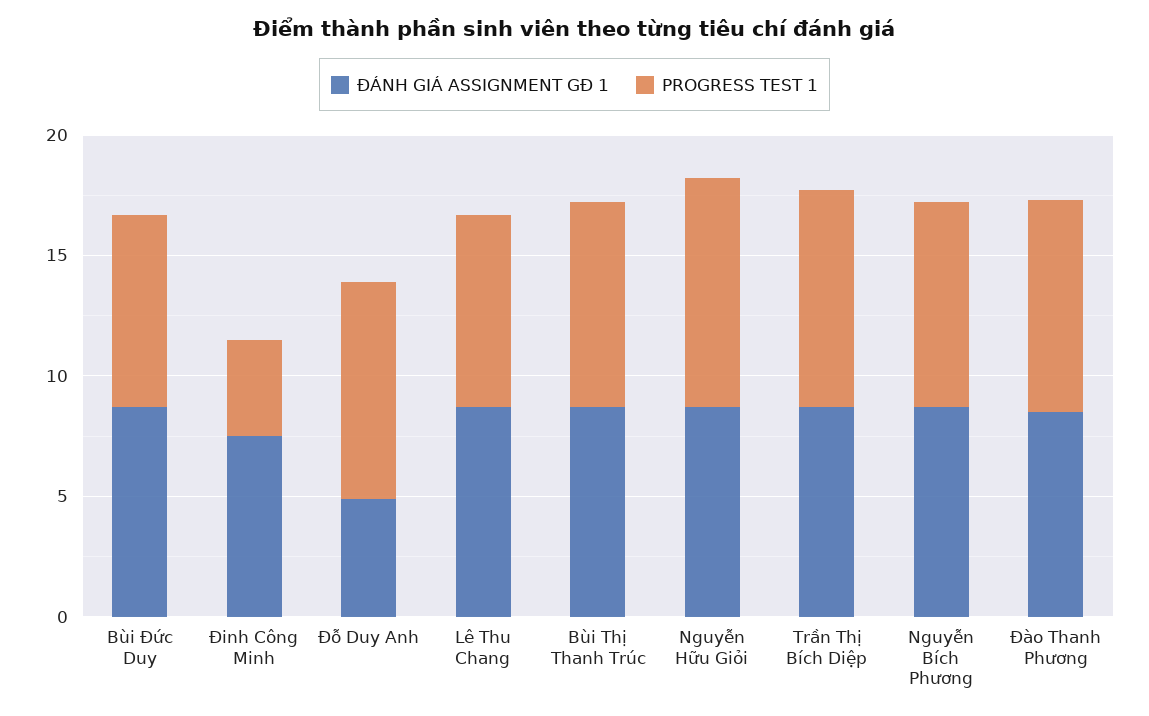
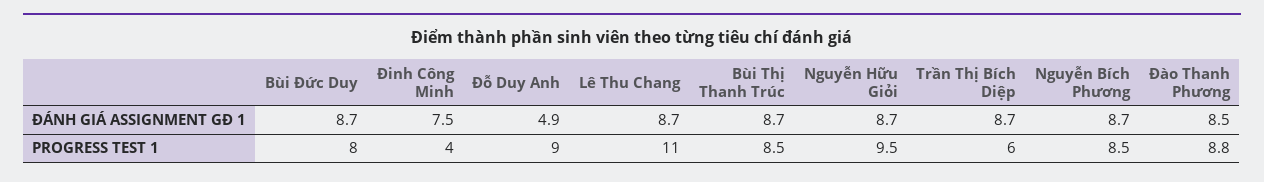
  {
    "ĐÁNH GIÁ ASSIGNMENT GĐ 1": {
      "Bùi Đức Duy": 8.7,
      "Đinh Công Minh": 7.5,
      "Đỗ Duy Anh": 4.9,
      "Lê Thu Chang": 8.7,
      "Bùi Thị Thanh Trúc": 8.7,
      "Nguyễn Hữu Giỏi": 8.7,
      "Trần Thị Bích Diệp": 8.7,
      "Nguyễn Bích Phương": 8.7,
      "Đào Thanh Phương": 8.5
    },
    "PROGRESS TEST 1": {
      "Bùi Đức Duy": 8,
      "Đinh Công Minh": 4,
      "Đỗ Duy Anh": 9,
-     "Lê Thu Chang": 8,
+     "Lê Thu Chang": 11,
      "Bùi Thị Thanh Trúc": 8.5,
      "Nguyễn Hữu Giỏi": 9.5,
-     "Trần Thị Bích Diệp": 9,
+     "Trần Thị Bích Diệp": 6,
      "Nguyễn Bích Phương": 8.5,
      "Đào Thanh Phương": 8.8
    }
  }

